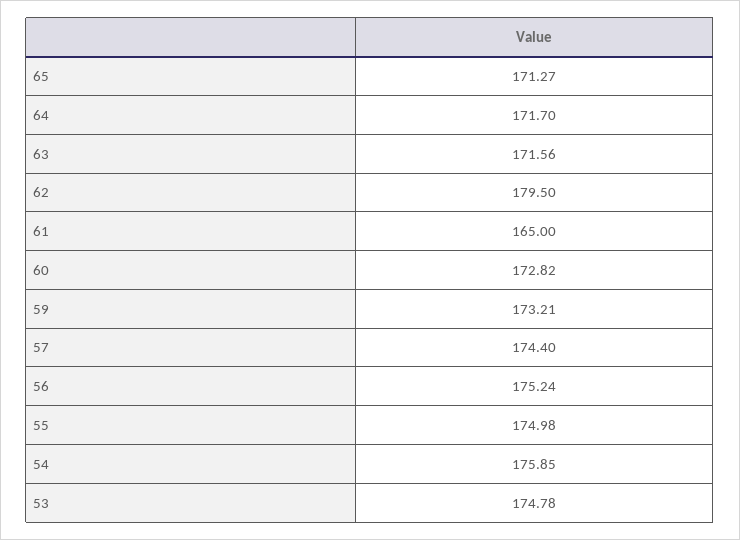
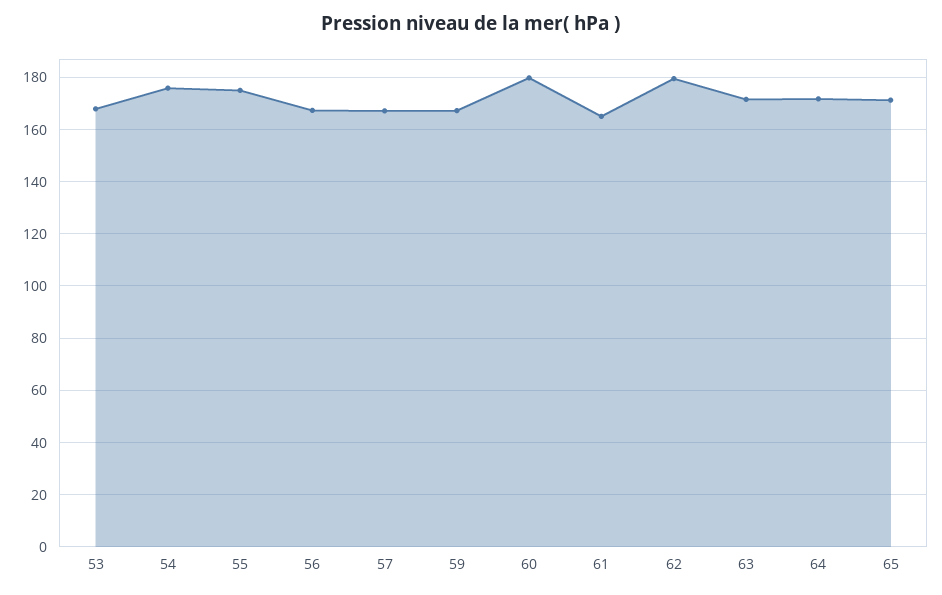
  {
    "65": 171.27,
    "64": 171.7,
    "63": 171.56,
    "62": 179.5,
    "61": 165,
-   "60": 172.82,
+   "60": 180,
-   "59": 173.21,
+   "59": 167.5,
-   "57": 174.4,
+   "57": 167.5,
-   "56": 175.24,
+   "56": 167.5,
    "55": 174.98,
    "54": 175.85,
-   "53": 174.78
+   "53": 167.5
  }

